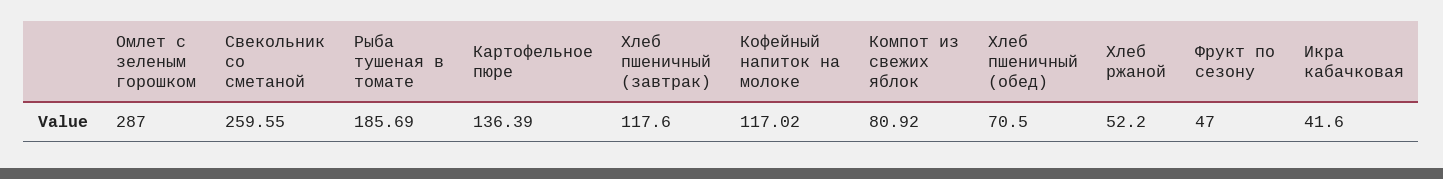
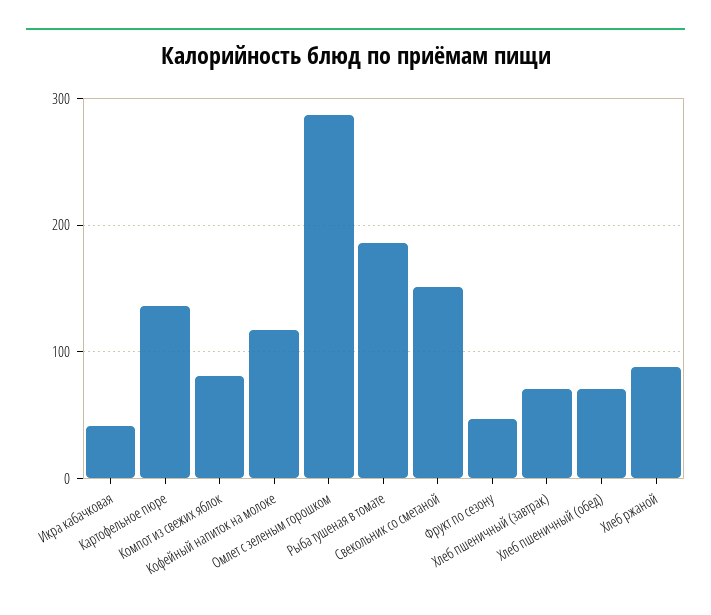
  {
    "Омлет с зеленым горошком": 287,
-   "Свекольник со сметаной": 259.55,
+   "Свекольник со сметаной": 150,
    "Рыба тушеная в томате": 185.69,
    "Картофельное пюре": 136.39,
-   "Хлеб пшеничный (завтрак)": 117.6,
+   "Хлеб пшеничный (завтрак)": 70,
    "Кофейный напиток на молоке": 117.02,
    "Компот из свежих яблок": 80.92,
    "Хлеб пшеничный (обед)": 70.5,
-   "Хлеб ржаной": 52.2,
+   "Хлеб ржаной": 90,
    "Фрукт по сезону": 47,
    "Икра кабачковая": 41.6
  }

